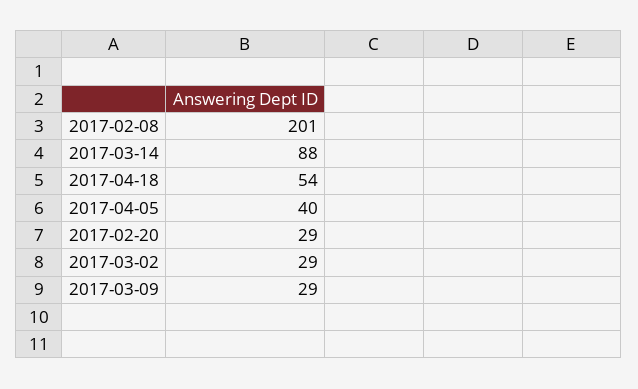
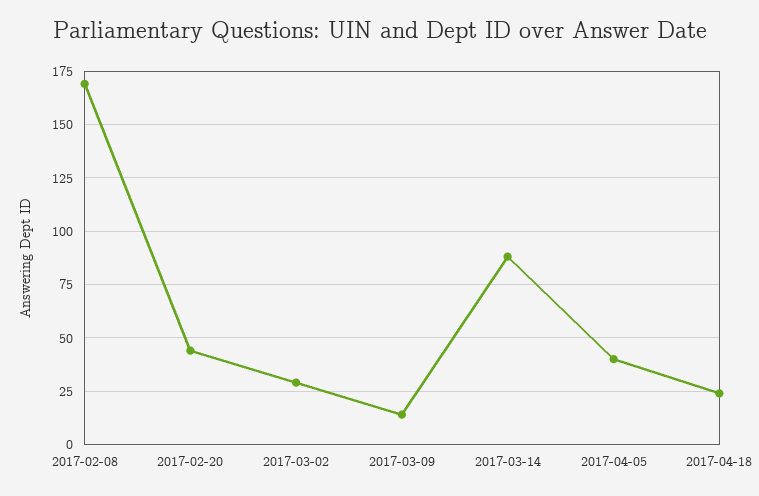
  {
-   "2017-02-08": 201,
+   "2017-02-08": 170,
    "2017-03-14": 88,
-   "2017-04-18": 54,
+   "2017-04-18": 25,
    "2017-04-05": 40,
-   "2017-02-20": 29,
+   "2017-02-20": 45,
    "2017-03-02": 29,
-   "2017-03-09": 29
+   "2017-03-09": 15
  }

